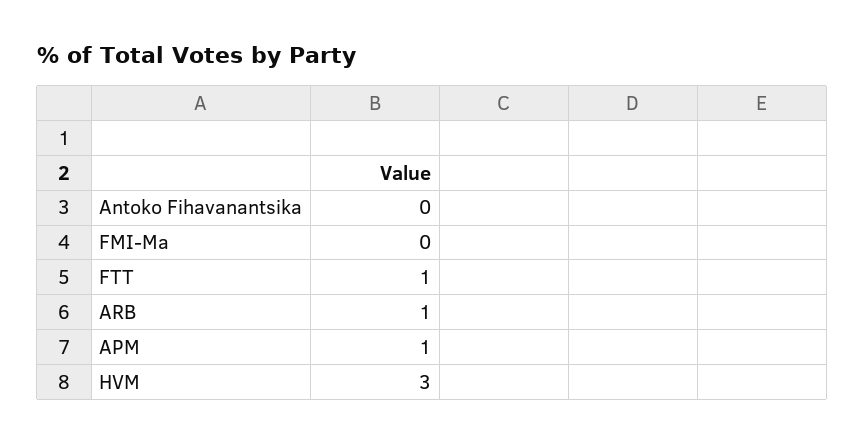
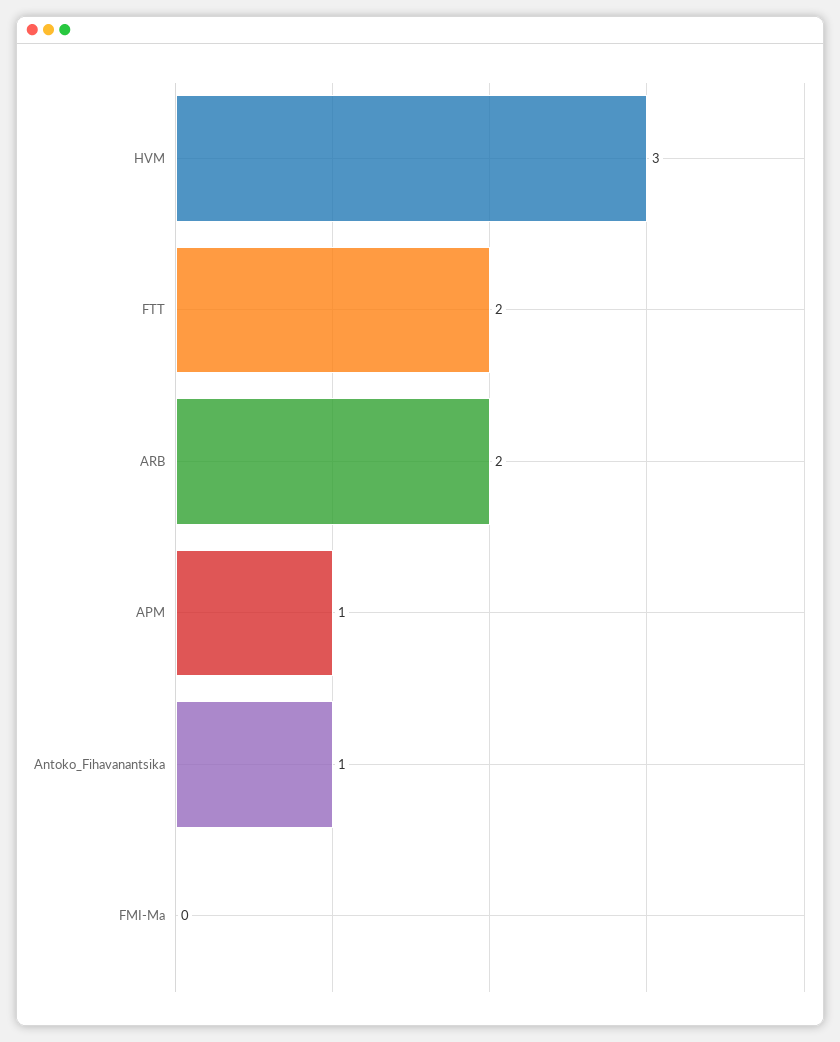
  {
-   "Antoko Fihavanantsika": 0,
+   "Antoko Fihavanantsika": 1,
    "FMI-Ma": 0,
-   "FTT": 1,
+   "FTT": 2,
-   "ARB": 1,
+   "ARB": 2,
    "APM": 1,
    "HVM": 3
  }

